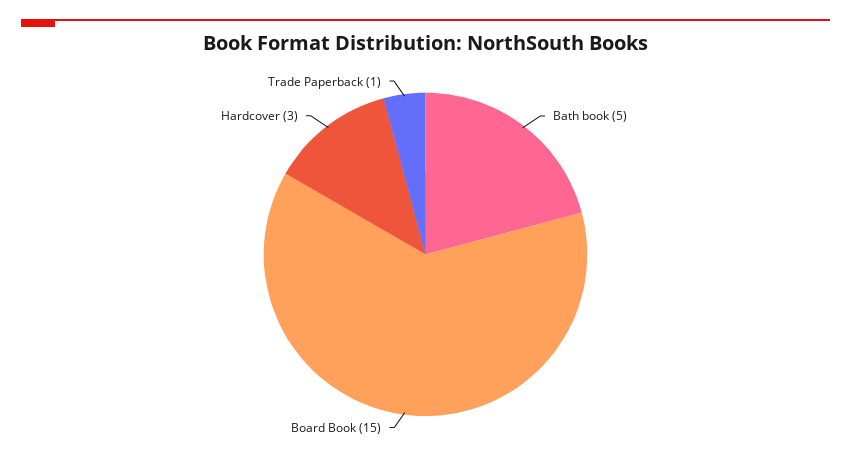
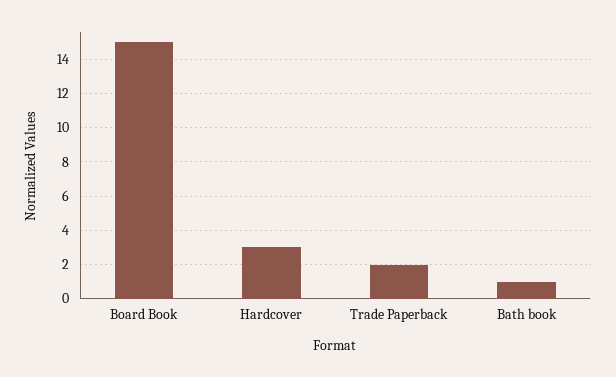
  {
-   "Bath book": 5,
+   "Bath book": 1,
    "Board Book": 15,
    "Hardcover": 3,
-   "Trade Paperback": 1
+   "Trade Paperback": 2
  }

